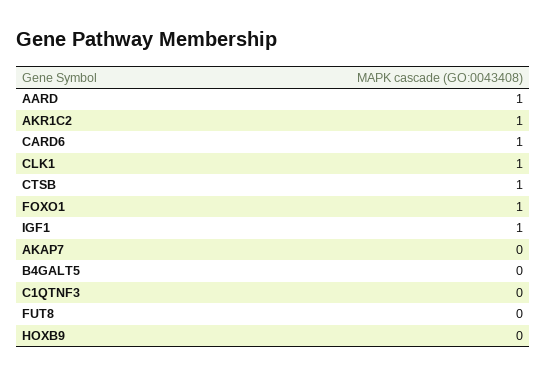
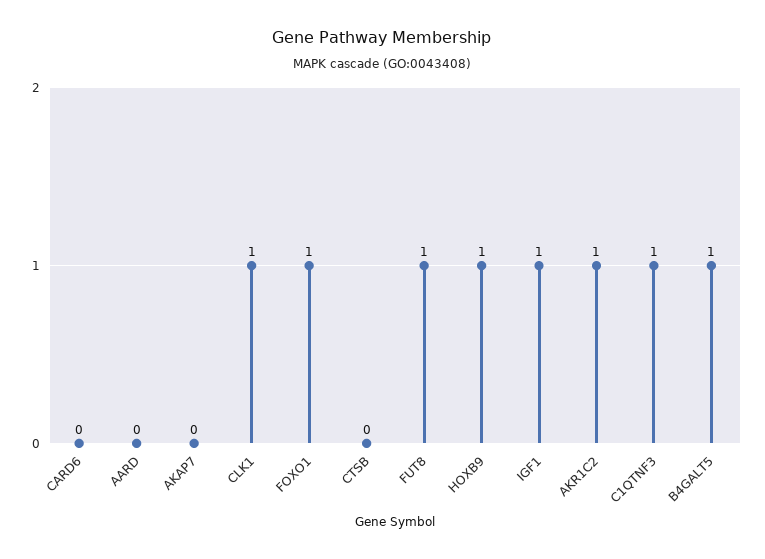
  {
-   "AARD": 1,
+   "AARD": 0,
    "AKR1C2": 1,
-   "CARD6": 1,
+   "CARD6": 0,
    "CLK1": 1,
-   "CTSB": 1,
+   "CTSB": 0,
    "FOXO1": 1,
    "IGF1": 1,
    "AKAP7": 0,
-   "B4GALT5": 0,
+   "B4GALT5": 1,
-   "C1QTNF3": 0,
+   "C1QTNF3": 1,
-   "FUT8": 0,
+   "FUT8": 1,
-   "HOXB9": 0
+   "HOXB9": 1
  }

